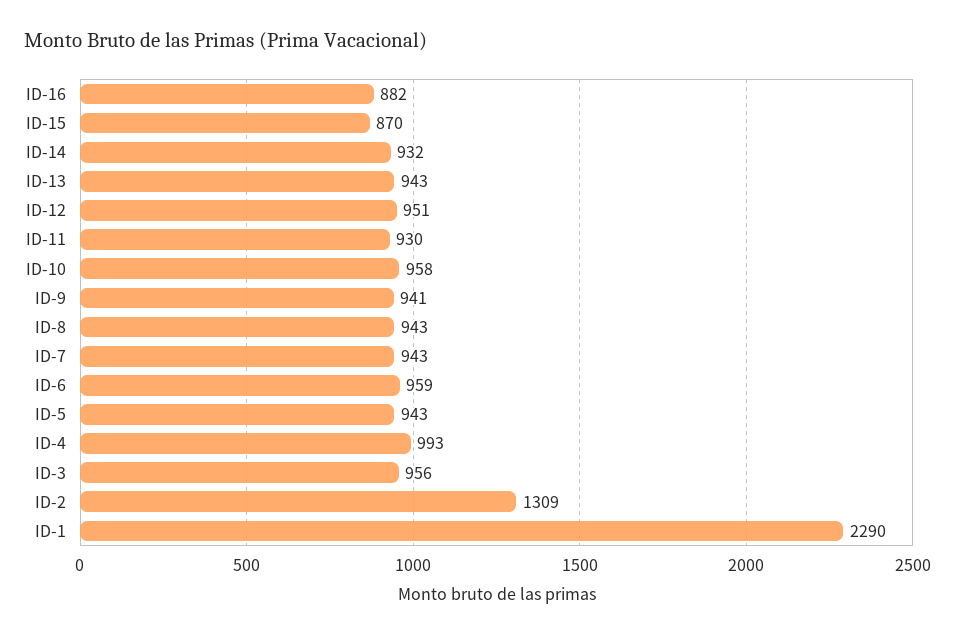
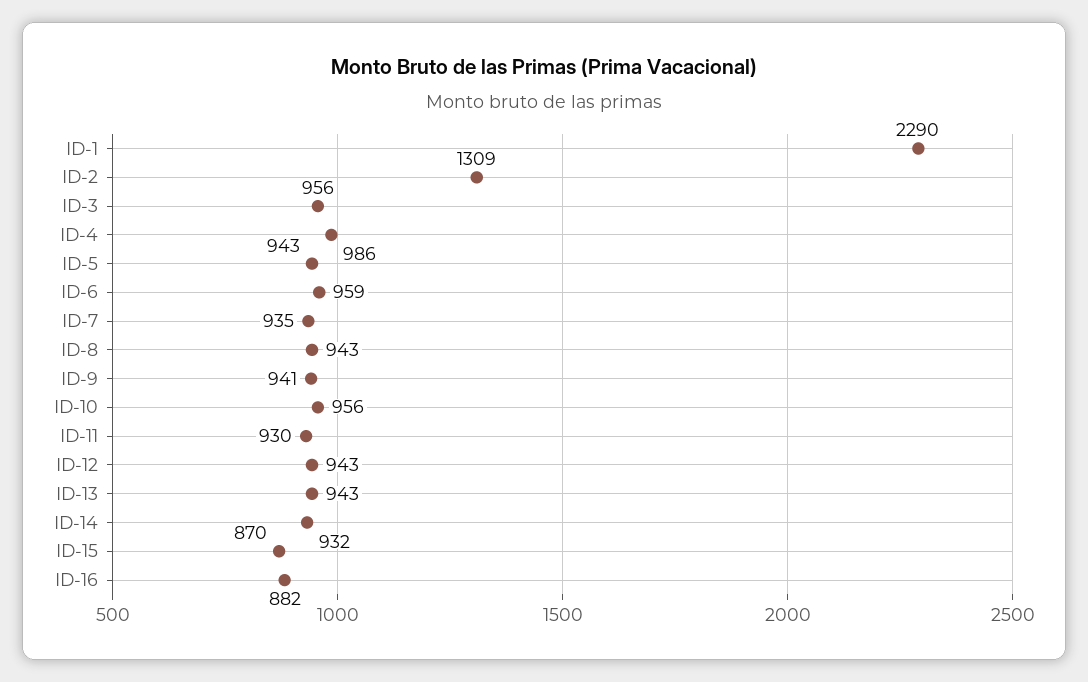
  {
    "ID-16": 882,
    "ID-15": 870,
    "ID-14": 932,
    "ID-13": 943,
-   "ID-12": 951,
+   "ID-12": 943,
    "ID-11": 930,
-   "ID-10": 958,
+   "ID-10": 956,
    "ID-9": 941,
    "ID-8": 943,
-   "ID-7": 943,
+   "ID-7": 935,
    "ID-6": 959,
    "ID-5": 943,
-   "ID-4": 993,
+   "ID-4": 986,
    "ID-3": 956,
    "ID-2": 1309,
    "ID-1": 2290
  }

